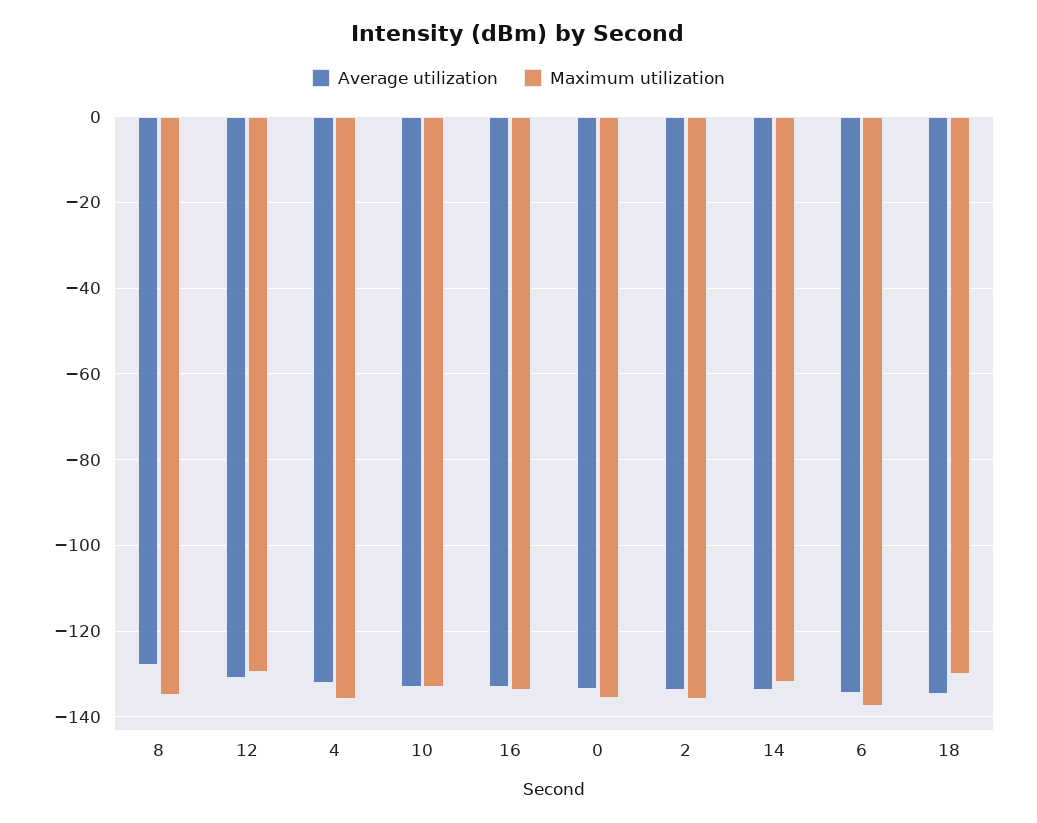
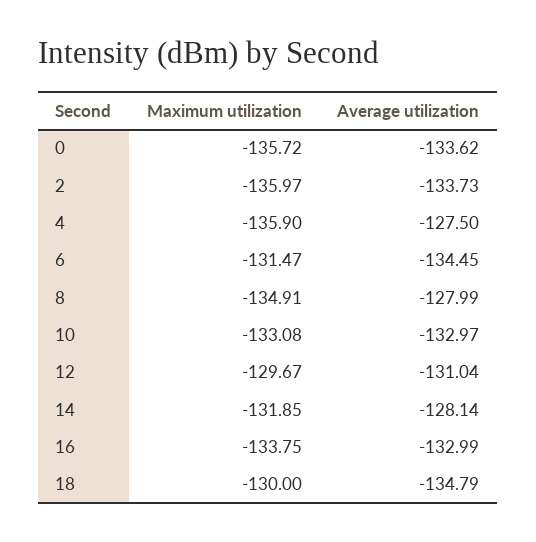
  {
    "Average utilization": {
      "8": -127.99,
      "12": -131.04,
-     "4": -132,
+     "4": -127.5,
      "10": -132.97,
      "16": -132.99,
      "0": -133.62,
      "2": -133.73,
-     "14": -134,
+     "14": -128.14,
      "6": -134.45,
      "18": -134.79
    },
    "Maximum utilization": {
      "8": -134.91,
      "12": -129.67,
      "4": -135.9,
      "10": -133.08,
      "16": -133.75,
      "0": -135.72,
      "2": -135.97,
      "14": -131.85,
-     "6": -138,
+     "6": -131.47,
      "18": -130
    }
  }

